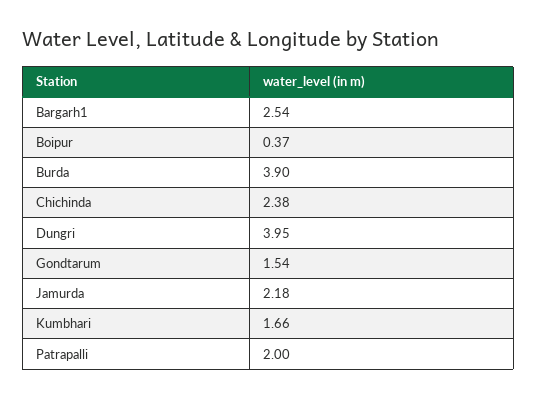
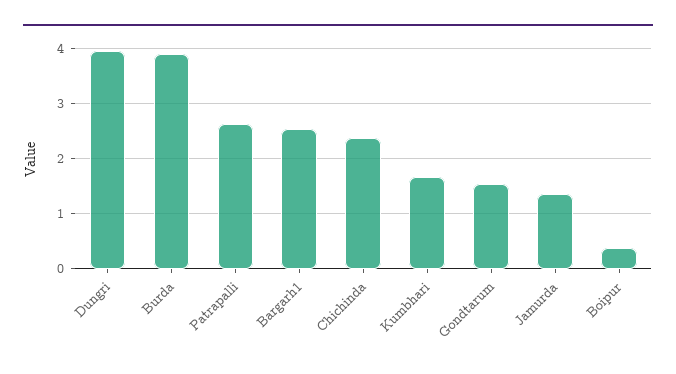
  {
    "Bargarh1": 2.54,
    "Boipur": 0.37,
    "Burda": 3.9,
    "Chichinda": 2.38,
    "Dungri": 3.95,
    "Gondtarum": 1.54,
-   "Jamurda": 2.18,
+   "Jamurda": 1.4,
    "Kumbhari": 1.66,
-   "Patrapalli": 2
+   "Patrapalli": 2.6
  }

